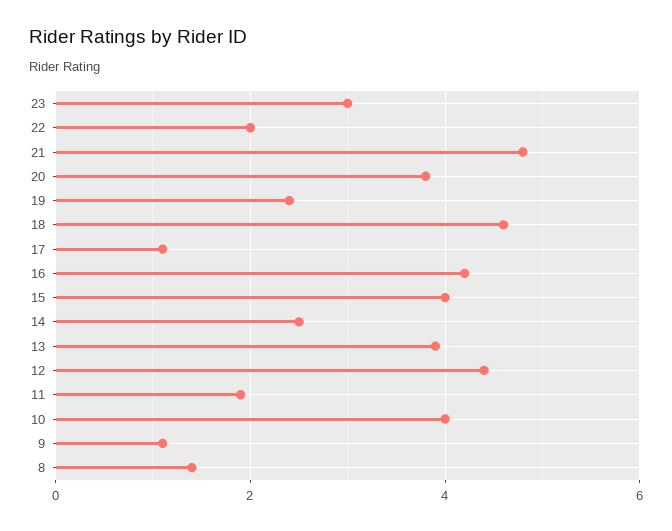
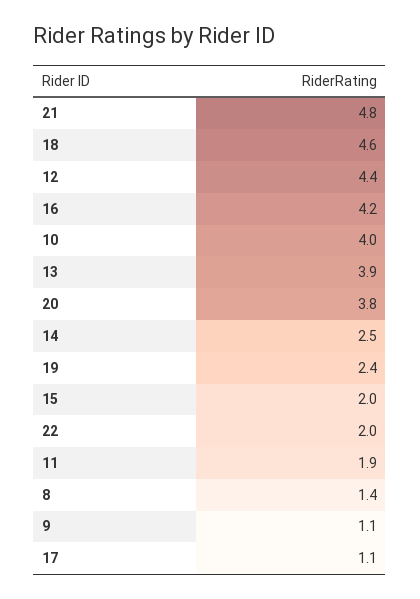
  {
-   "23": 3,
    "22": 2,
    "21": 4.8,
    "20": 3.8,
    "19": 2.4,
    "18": 4.6,
    "17": 1.1,
    "16": 4.2,
-   "15": 4,
+   "15": 2,
    "14": 2.5,
    "13": 3.9,
    "12": 4.4,
    "11": 1.9,
    "10": 4,
    "9": 1.1,
    "8": 1.4
  }

